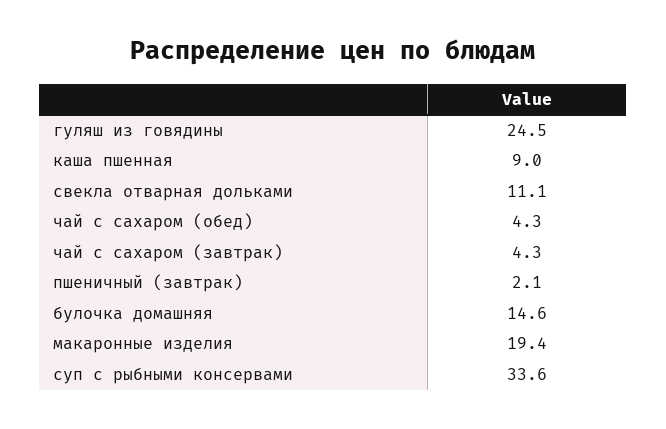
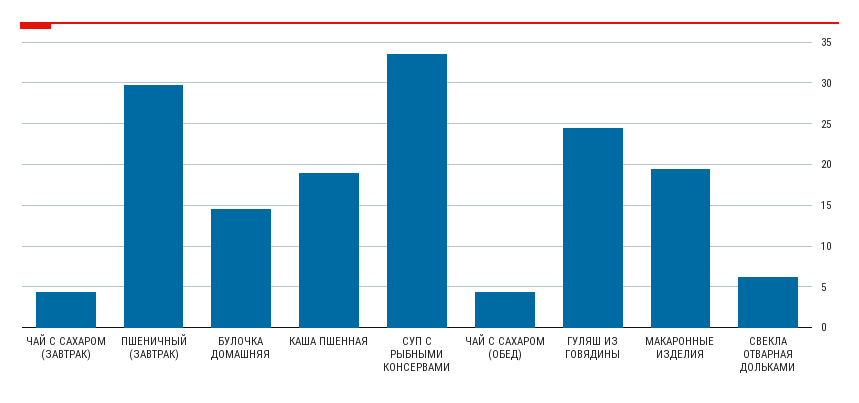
  {
    "гуляш из говядины": 24.5,
-   "каша пшенная": 9,
+   "каша пшенная": 19,
-   "свекла отварная дольками": 11.1,
+   "свекла отварная дольками": 6,
    "чай с сахаром (обед)": 4.3,
    "чай с сахаром (завтрак)": 4.3,
-   "пшеничный (завтрак)": 2.1,
+   "пшеничный (завтрак)": 30,
    "булочка домашняя": 14.6,
    "макаронные изделия": 19.4,
    "суп с рыбными консервами": 33.6
  }

